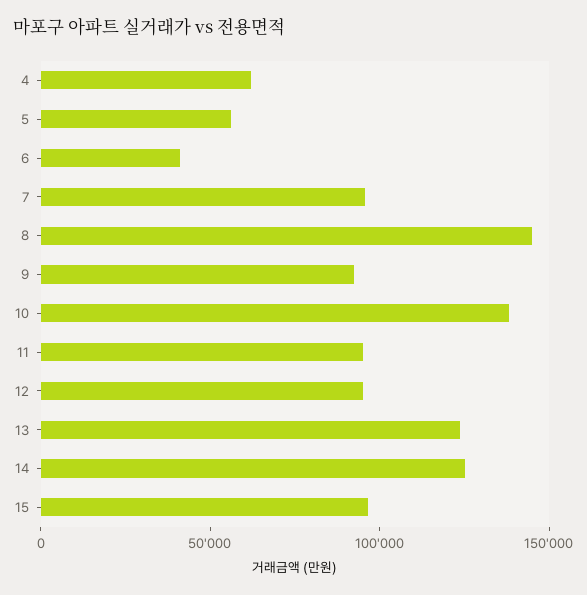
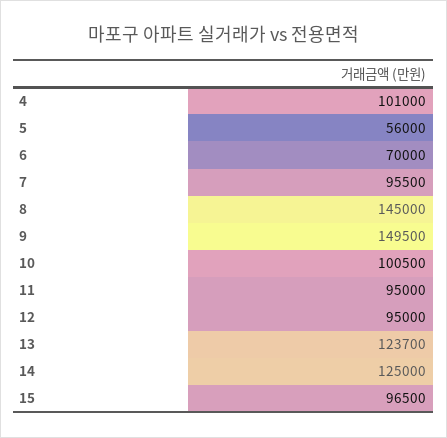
  {
-   "4": 60000,
+   "4": 101000,
    "5": 56000,
-   "6": 40000,
+   "6": 70000,
    "7": 95500,
    "8": 145000,
-   "9": 90000,
+   "9": 149500,
-   "10": 140000,
+   "10": 100500,
    "11": 95000,
    "12": 95000,
    "13": 123700,
    "14": 125000,
    "15": 96500
  }

